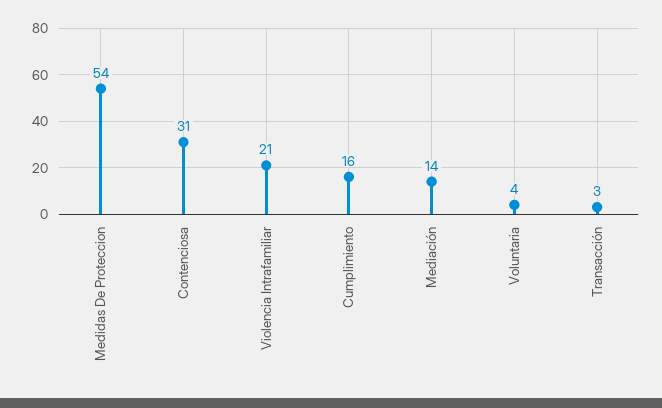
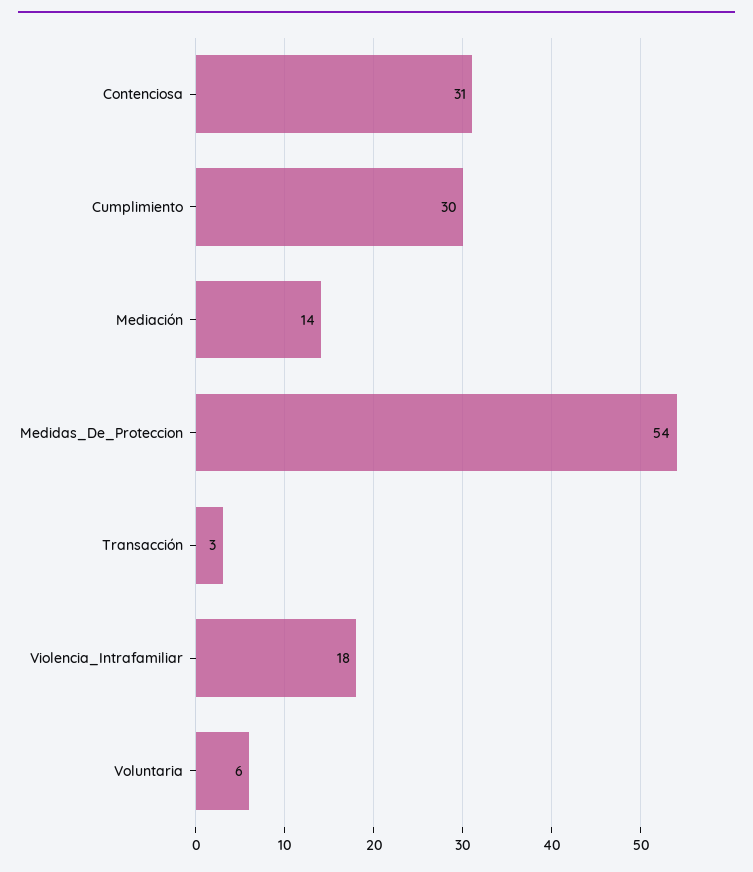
  {
    "Medidas De Proteccion": 54,
    "Contenciosa": 31,
-   "Violencia Intrafamiliar": 21,
+   "Violencia Intrafamiliar": 18,
-   "Cumplimiento": 16,
+   "Cumplimiento": 30,
    "Mediación": 14,
-   "Voluntaria": 4,
+   "Voluntaria": 6,
    "Transacción": 3
  }

